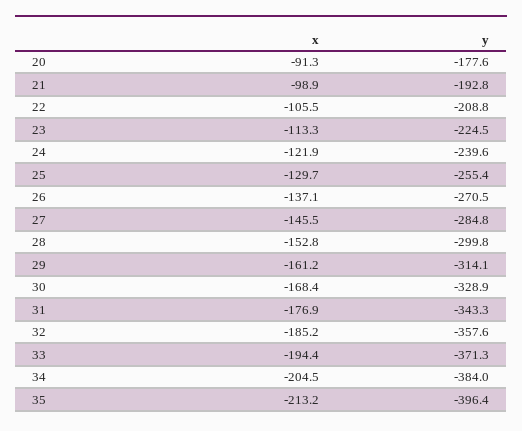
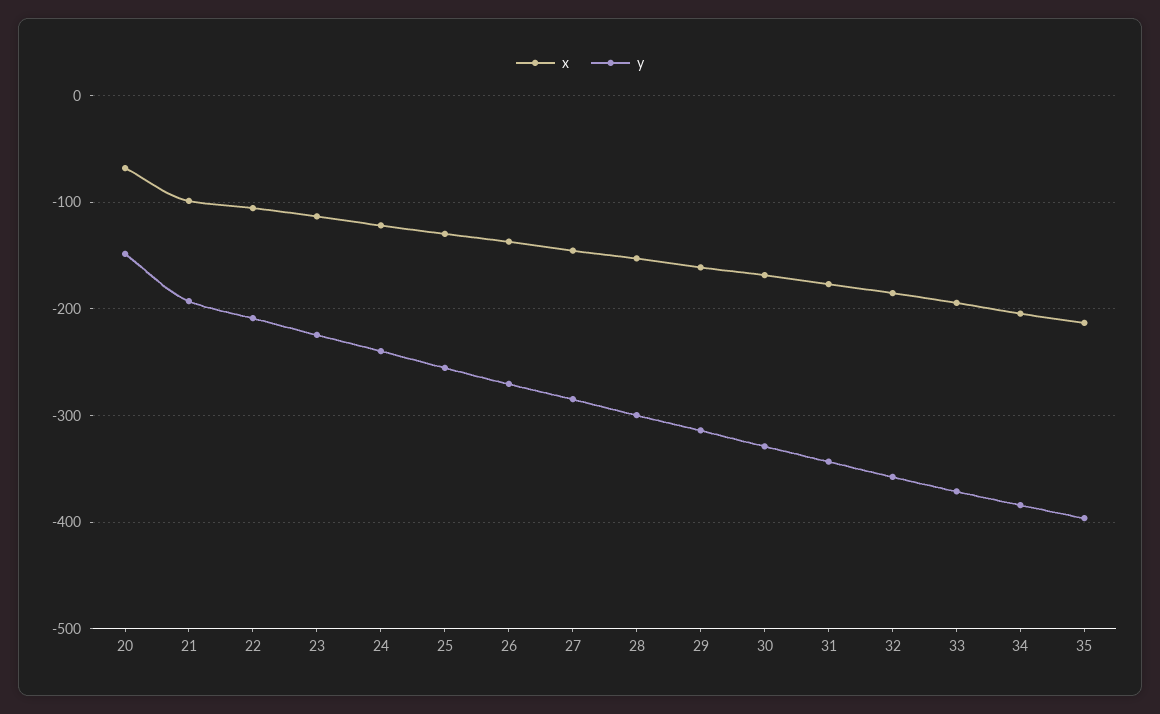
  {
    "x": {
-     "20": -91.3,
+     "20": -70,
      "21": -98.9,
      "22": -105.5,
      "23": -113.3,
      "24": -121.9,
      "25": -129.7,
      "26": -137.1,
      "27": -145.5,
      "28": -152.8,
      "29": -161.2,
      "30": -168.4,
      "31": -176.9,
      "32": -185.2,
      "33": -194.4,
      "34": -204.5,
      "35": -213.2
    },
    "y": {
-     "20": -177.6,
+     "20": -150,
      "21": -192.8,
      "22": -208.8,
      "23": -224.5,
      "24": -239.6,
      "25": -255.4,
      "26": -270.5,
      "27": -284.8,
      "28": -299.8,
      "29": -314.1,
      "30": -328.9,
      "31": -343.3,
      "32": -357.6,
      "33": -371.3,
      "34": -384,
      "35": -396.4
    }
  }

